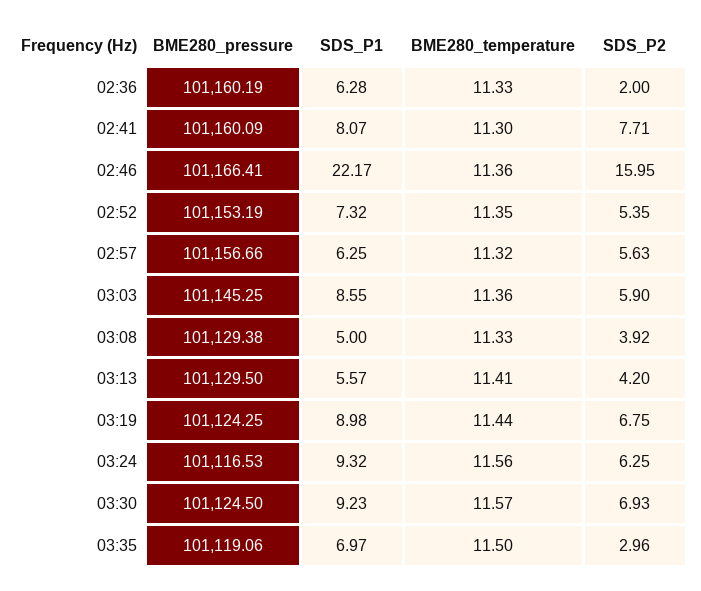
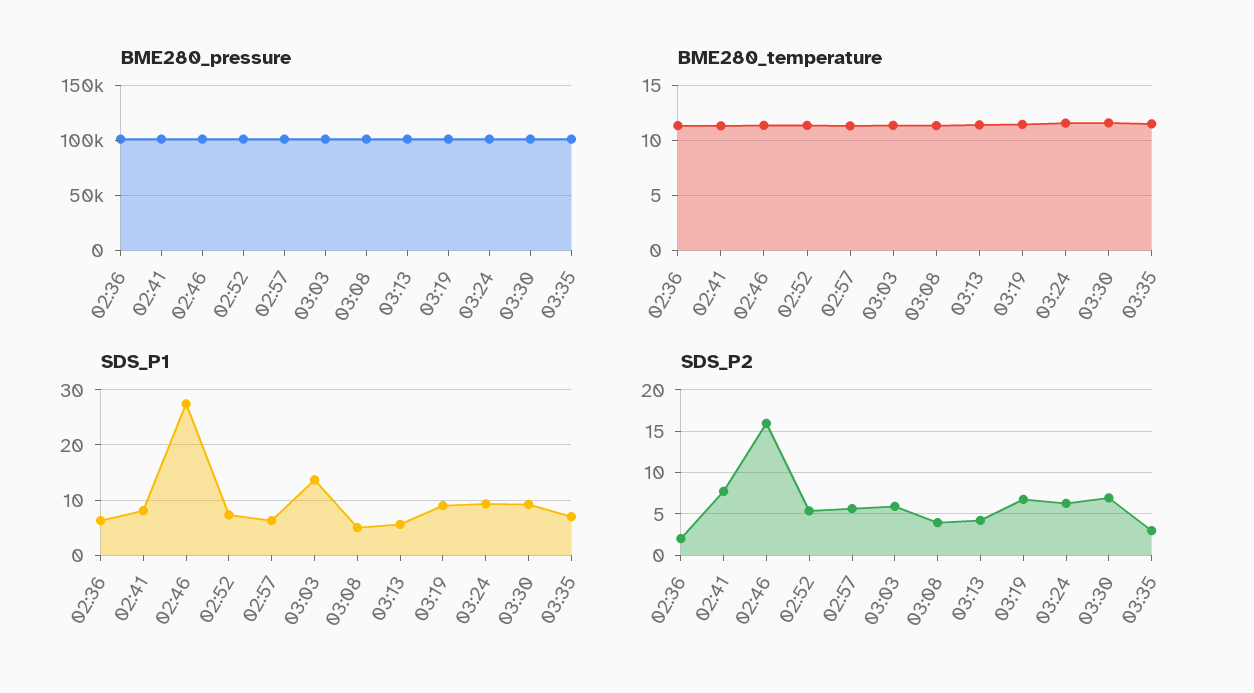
  {
    "BME280_pressure": {
      "02:36": 101160.19,
      "02:41": 101160.09,
      "02:46": 101166.41,
      "02:52": 101153.19,
      "02:57": 101156.66,
      "03:03": 101145.25,
      "03:08": 101129.38,
      "03:13": 101129.5,
      "03:19": 101124.25,
      "03:24": 101116.53,
      "03:30": 101124.5,
      "03:35": 101119.06
    },
    "SDS_P1": {
      "02:36": 6.28,
      "02:41": 8.07,
-     "02:46": 22.17,
+     "02:46": 28,
      "02:52": 7.32,
      "02:57": 6.25,
-     "03:03": 8.55,
+     "03:03": 14,
      "03:08": 5,
      "03:13": 5.57,
      "03:19": 8.98,
      "03:24": 9.32,
      "03:30": 9.23,
      "03:35": 6.97
    },
    "BME280_temperature": {
      "02:36": 11.33,
      "02:41": 11.3,
      "02:46": 11.36,
      "02:52": 11.35,
      "02:57": 11.32,
      "03:03": 11.36,
      "03:08": 11.33,
      "03:13": 11.41,
      "03:19": 11.44,
      "03:24": 11.56,
      "03:30": 11.57,
      "03:35": 11.5
    },
    "SDS_P2": {
      "02:36": 2,
      "02:41": 7.71,
      "02:46": 15.95,
      "02:52": 5.35,
      "02:57": 5.63,
      "03:03": 5.9,
      "03:08": 3.92,
      "03:13": 4.2,
      "03:19": 6.75,
      "03:24": 6.25,
      "03:30": 6.93,
      "03:35": 2.96
    }
  }

